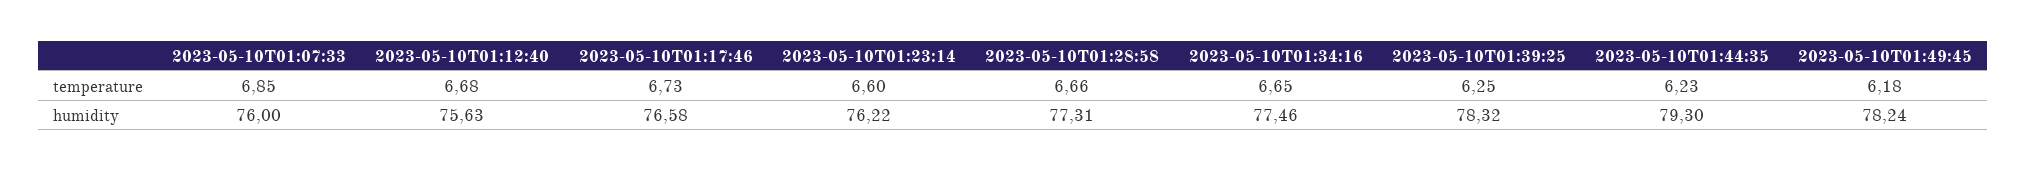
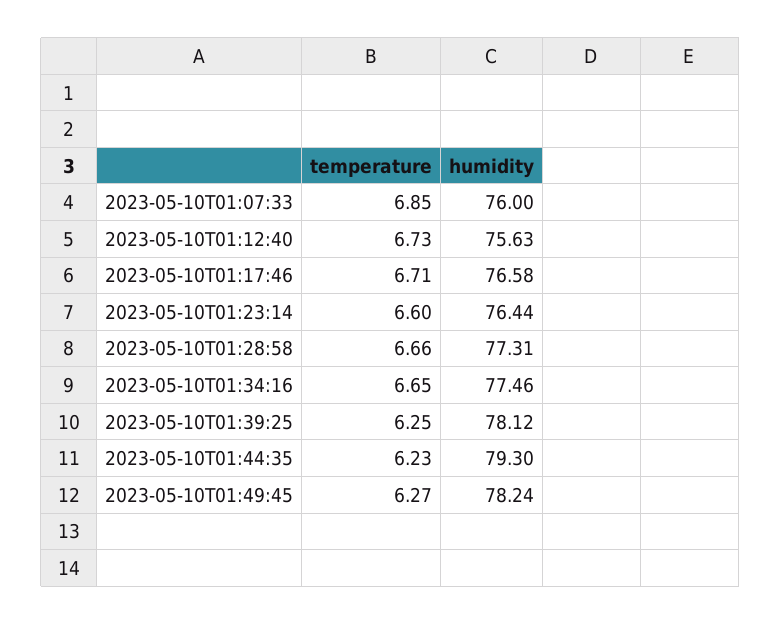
  {
    "2023-05-10T01:07:33": {
      "temperature": 6.85,
      "humidity": 76
    },
    "2023-05-10T01:12:40": {
-     "temperature": 6.68,
+     "temperature": 6.73,
      "humidity": 75.63
    },
    "2023-05-10T01:17:46": {
-     "temperature": 6.73,
+     "temperature": 6.71,
      "humidity": 76.58
    },
    "2023-05-10T01:23:14": {
      "temperature": 6.6,
-     "humidity": 76.22
+     "humidity": 76.44
    },
    "2023-05-10T01:28:58": {
      "temperature": 6.66,
      "humidity": 77.31
    },
    "2023-05-10T01:34:16": {
      "temperature": 6.65,
      "humidity": 77.46
    },
    "2023-05-10T01:39:25": {
      "temperature": 6.25,
-     "humidity": 78.32
+     "humidity": 78.12
    },
    "2023-05-10T01:44:35": {
      "temperature": 6.23,
      "humidity": 79.3
    },
    "2023-05-10T01:49:45": {
-     "temperature": 6.18,
+     "temperature": 6.27,
      "humidity": 78.24
    }
  }

